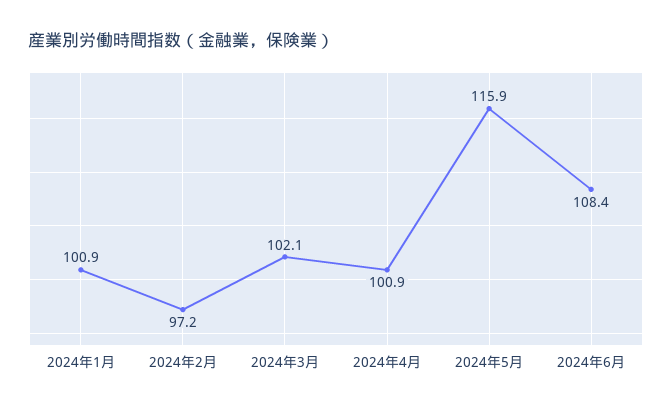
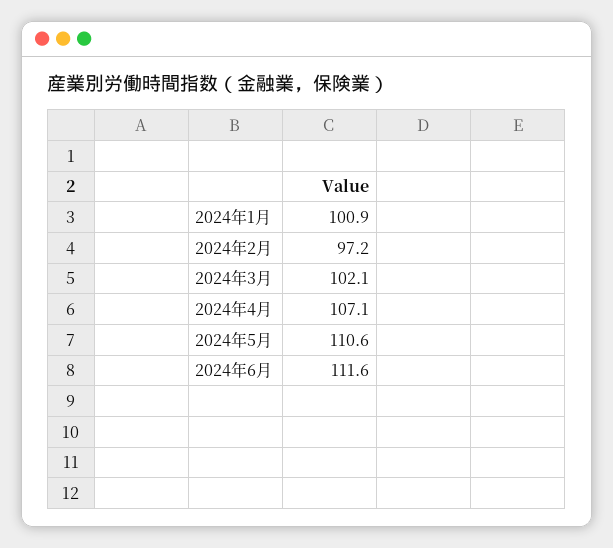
  {
    "2024年1月": 100.9,
    "2024年2月": 97.2,
    "2024年3月": 102.1,
-   "2024年4月": 100.9,
+   "2024年4月": 107.1,
-   "2024年5月": 115.9,
+   "2024年5月": 110.6,
-   "2024年6月": 108.4
+   "2024年6月": 111.6
  }

